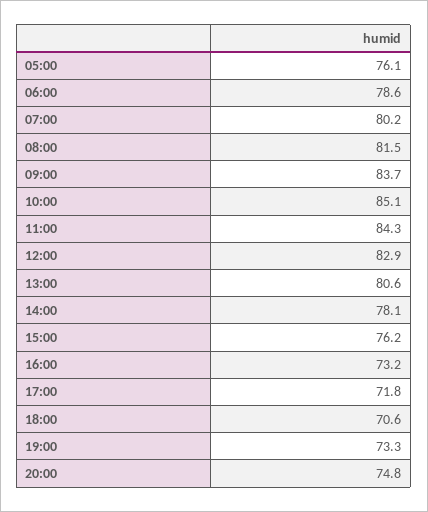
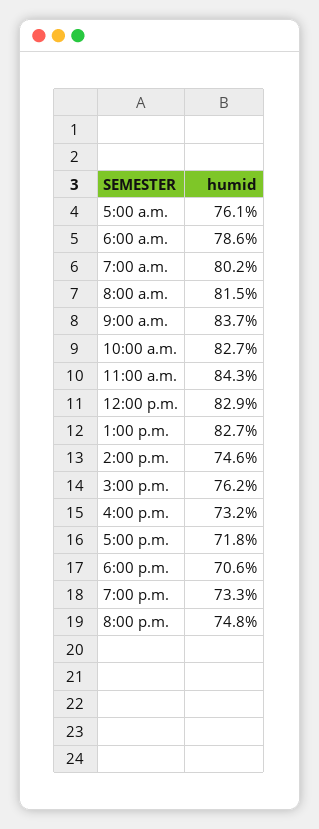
  {
    "05:00": 76.1,
    "06:00": 78.6,
    "07:00": 80.2,
    "08:00": 81.5,
    "09:00": 83.7,
-   "10:00": 85.1,
+   "10:00": 82.7,
    "11:00": 84.3,
    "12:00": 82.9,
-   "13:00": 80.6,
+   "13:00": 82.7,
-   "14:00": 78.1,
+   "14:00": 74.6,
    "15:00": 76.2,
    "16:00": 73.2,
    "17:00": 71.8,
    "18:00": 70.6,
    "19:00": 73.3,
    "20:00": 74.8
  }

